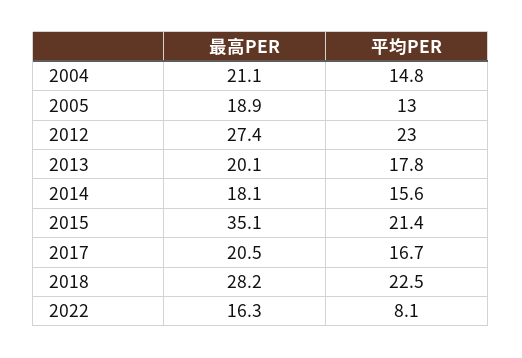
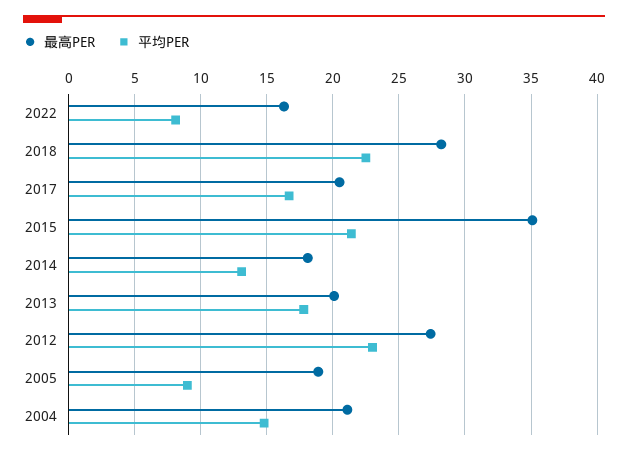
  {
    "最高PER": {
      "2004": 21.1,
      "2005": 18.9,
      "2012": 27.4,
      "2013": 20.1,
      "2014": 18.1,
      "2015": 35.1,
      "2017": 20.5,
      "2018": 28.2,
      "2022": 16.3
    },
    "平均PER": {
      "2004": 14.8,
-     "2005": 13,
+     "2005": 9,
      "2012": 23,
      "2013": 17.8,
-     "2014": 15.6,
+     "2014": 13,
      "2015": 21.4,
      "2017": 16.7,
      "2018": 22.5,
      "2022": 8.1
    }
  }

